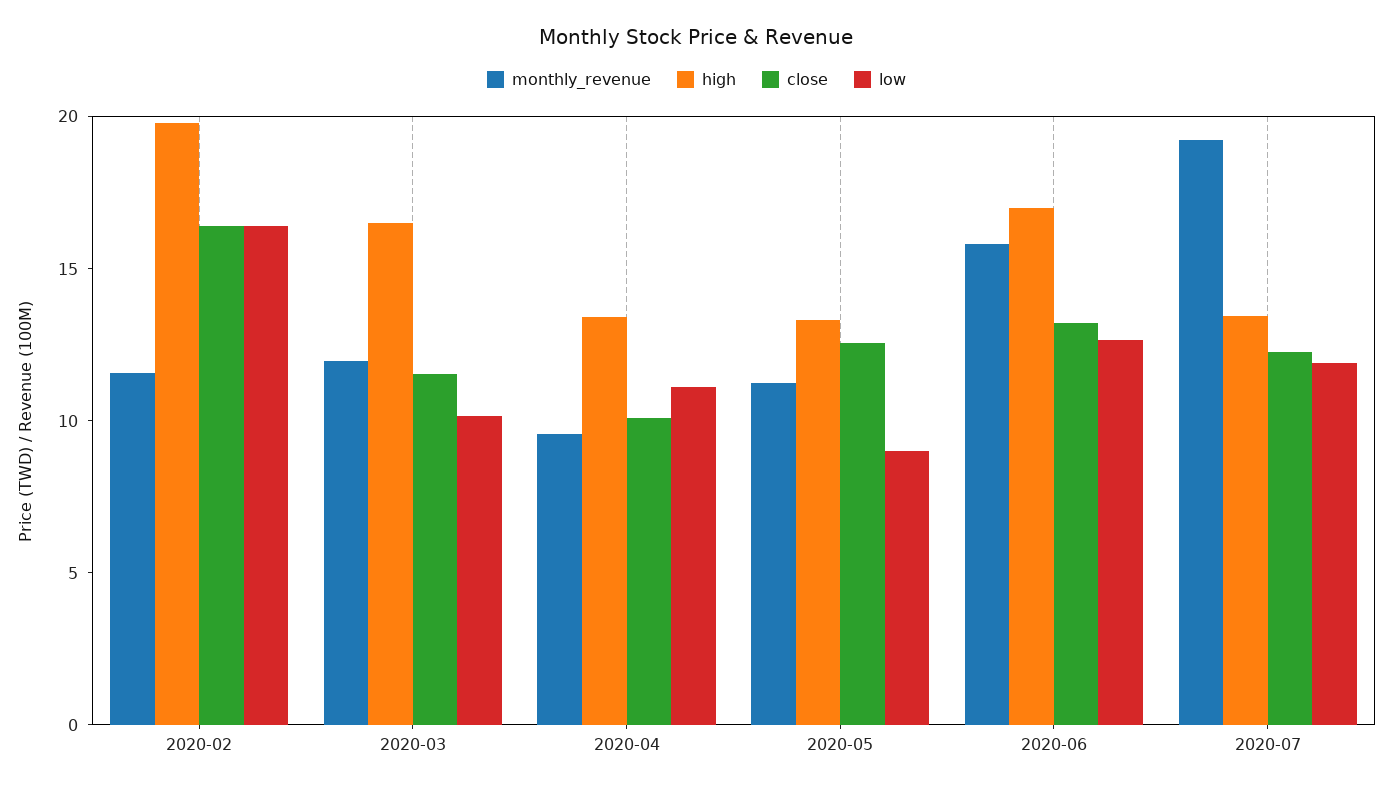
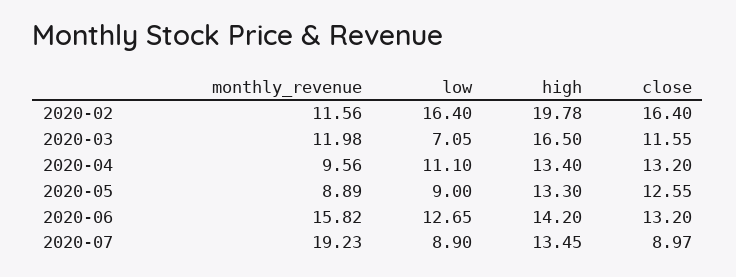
  {
    "monthly_revenue": {
      "2020-02": 11.56,
      "2020-03": 11.98,
      "2020-04": 9.56,
-     "2020-05": 11,
+     "2020-05": 8.89,
      "2020-06": 15.82,
      "2020-07": 19.23
    },
    "high": {
      "2020-02": 19.78,
      "2020-03": 16.5,
      "2020-04": 13.4,
      "2020-05": 13.3,
-     "2020-06": 17,
+     "2020-06": 14.2,
      "2020-07": 13.45
    },
    "close": {
      "2020-02": 16.4,
      "2020-03": 11.55,
-     "2020-04": 10,
+     "2020-04": 13.2,
      "2020-05": 12.55,
      "2020-06": 13.2,
-     "2020-07": 12
+     "2020-07": 8.97
    },
    "low": {
      "2020-02": 16.4,
-     "2020-03": 10,
+     "2020-03": 7.05,
      "2020-04": 11.1,
      "2020-05": 9,
      "2020-06": 12.65,
-     "2020-07": 12
+     "2020-07": 8.9
    }
  }

